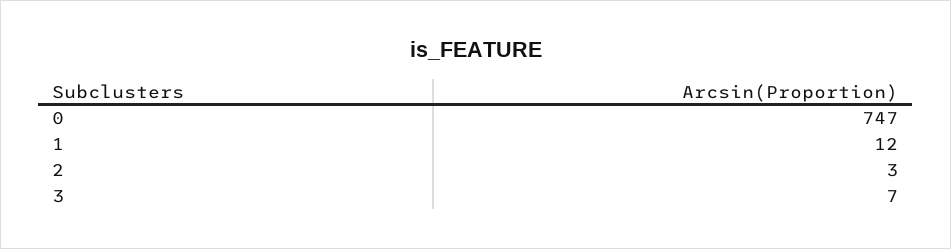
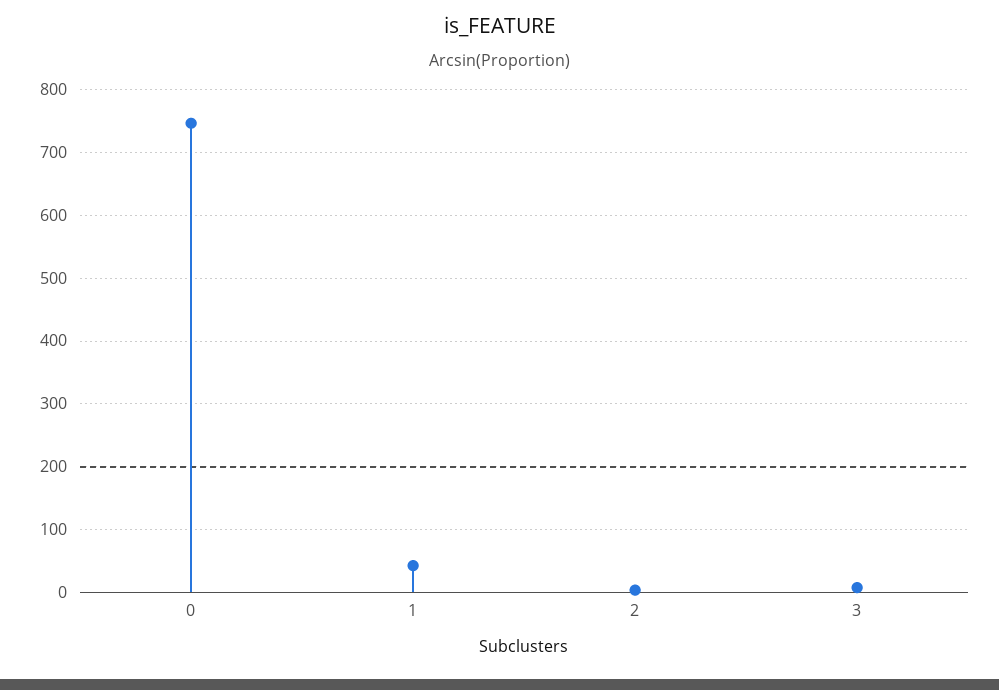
  {
    "0": 747,
-   "1": 12,
+   "1": 40,
    "2": 3,
    "3": 7
  }

